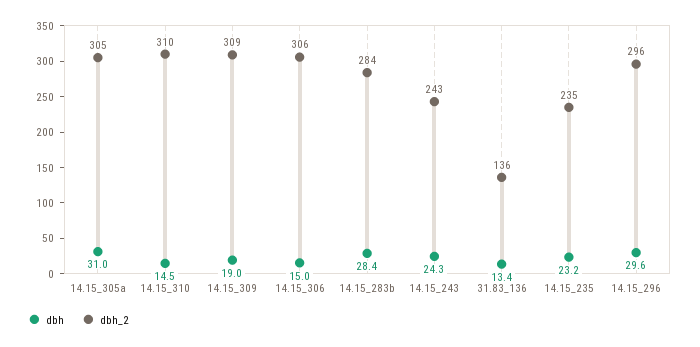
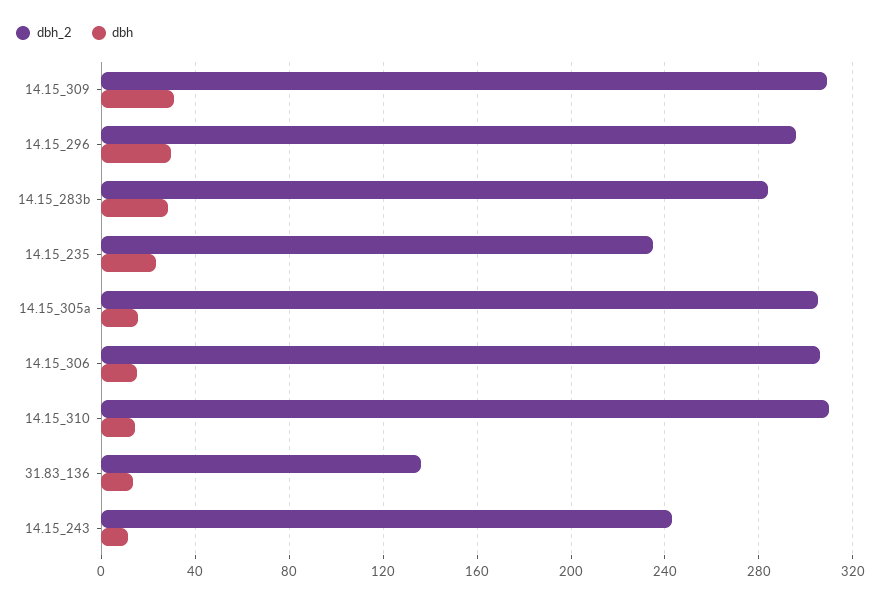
  {
    "dbh": {
-     "14.15_305a": 31,
+     "14.15_305a": 15,
      "14.15_310": 14.5,
-     "14.15_309": 19,
+     "14.15_309": 30,
      "14.15_306": 15,
      "14.15_283b": 28.4,
-     "14.15_243": 24.3,
+     "14.15_243": 10,
      "31.83_136": 13.4,
      "14.15_235": 23.2,
      "14.15_296": 29.6
    },
    "dbh_2": {
      "14.15_305a": 305,
      "14.15_310": 310,
      "14.15_309": 309,
      "14.15_306": 306,
      "14.15_283b": 284,
      "14.15_243": 243,
      "31.83_136": 136,
      "14.15_235": 235,
      "14.15_296": 296
    }
  }

